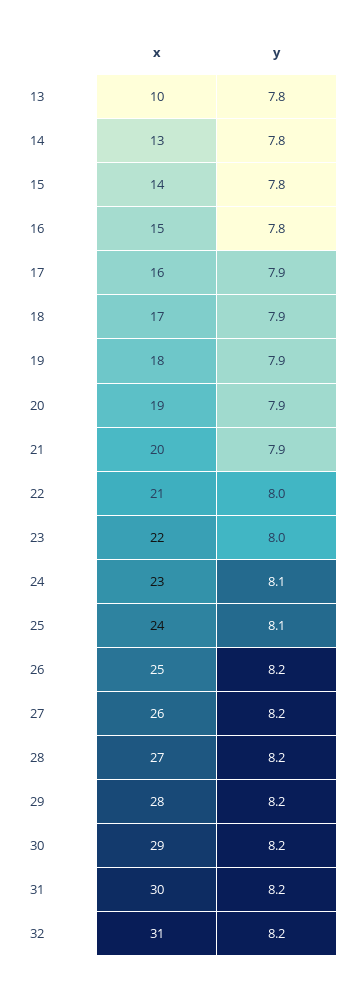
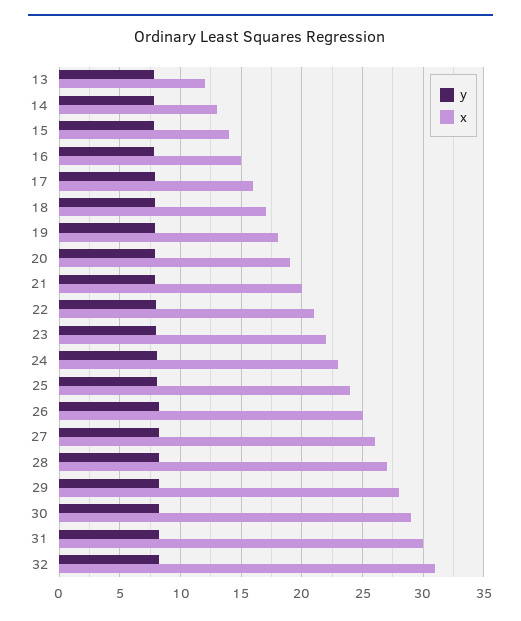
  {
    "x": {
-     "13": 10,
+     "13": 12,
      "14": 13,
      "15": 14,
      "16": 15,
      "17": 16,
      "18": 17,
      "19": 18,
      "20": 19,
      "21": 20,
      "22": 21,
      "23": 22,
      "24": 23,
      "25": 24,
      "26": 25,
      "27": 26,
      "28": 27,
      "29": 28,
      "30": 29,
      "31": 30,
      "32": 31
    },
    "y": {
      "13": 7.8,
      "14": 7.8,
      "15": 7.8,
      "16": 7.8,
      "17": 7.9,
      "18": 7.9,
      "19": 7.9,
      "20": 7.9,
      "21": 7.9,
      "22": 8,
      "23": 8,
      "24": 8.1,
      "25": 8.1,
      "26": 8.2,
      "27": 8.2,
      "28": 8.2,
      "29": 8.2,
      "30": 8.2,
      "31": 8.2,
      "32": 8.2
    }
  }

